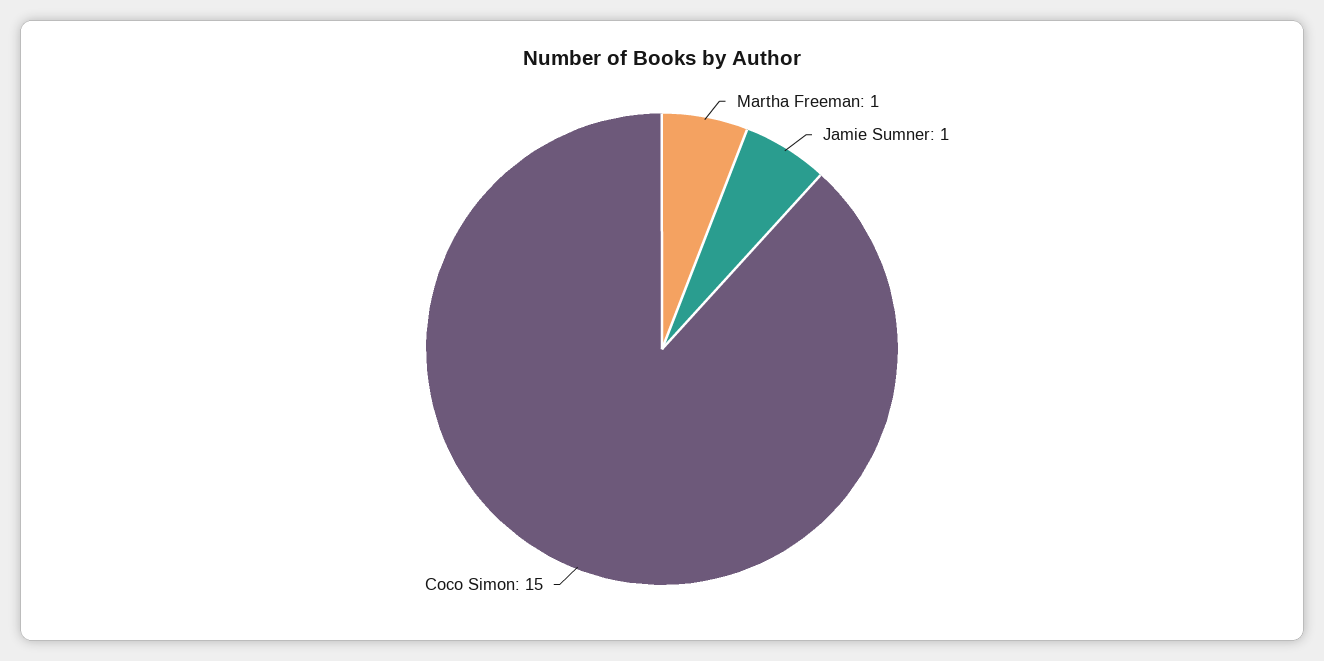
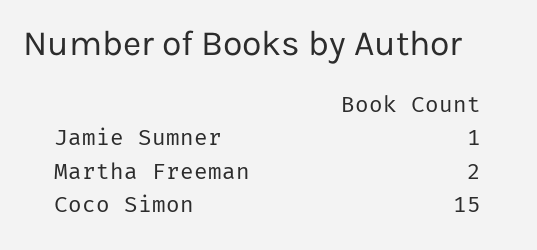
  {
-   "Martha Freeman": 1,
+   "Martha Freeman": 2,
    "Jamie Sumner": 1,
    "Coco Simon": 15
  }

